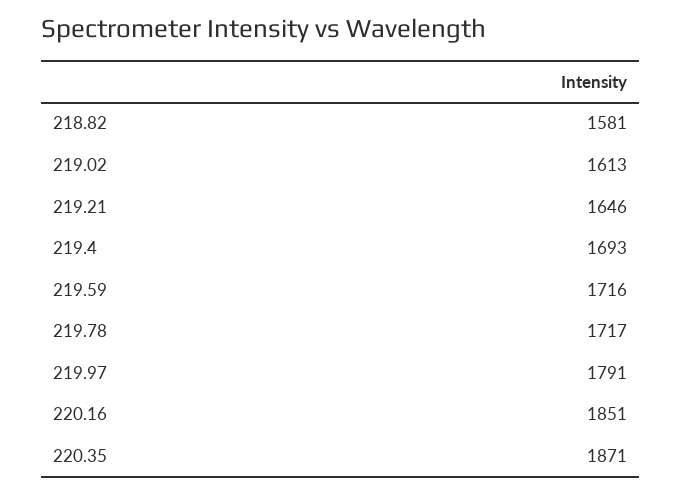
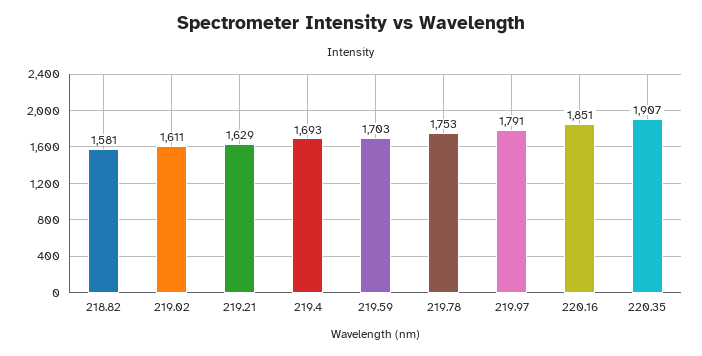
  {
    "218.82": 1581,
-   "219.02": 1613,
+   "219.02": 1611,
-   "219.21": 1646,
+   "219.21": 1629,
    "219.4": 1693,
-   "219.59": 1716,
+   "219.59": 1703,
-   "219.78": 1717,
+   "219.78": 1753,
    "219.97": 1791,
    "220.16": 1851,
-   "220.35": 1871
+   "220.35": 1907
  }

